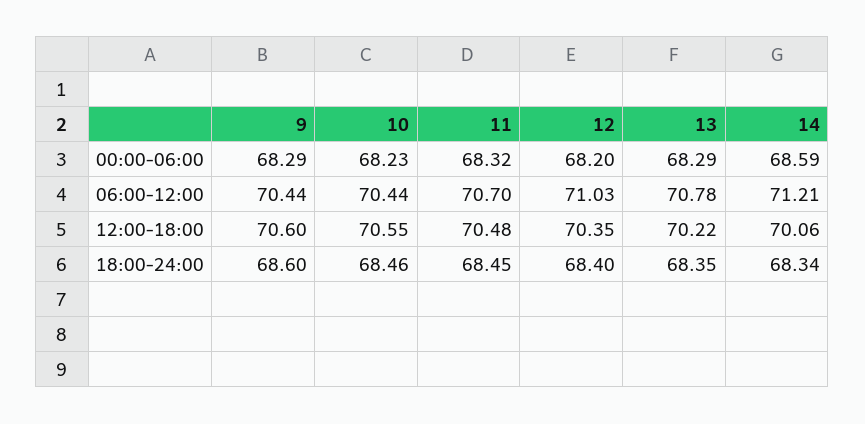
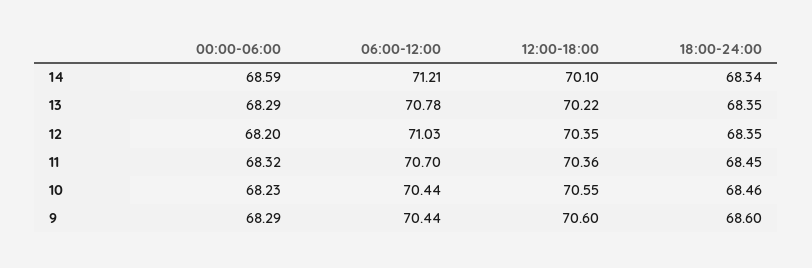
  {
    "9": {
      "00:00-06:00": 68.29,
      "06:00-12:00": 70.44,
      "12:00-18:00": 70.6,
      "18:00-24:00": 68.6
    },
    "10": {
      "00:00-06:00": 68.23,
      "06:00-12:00": 70.44,
      "12:00-18:00": 70.55,
      "18:00-24:00": 68.46
    },
    "11": {
      "00:00-06:00": 68.32,
      "06:00-12:00": 70.7,
-     "12:00-18:00": 70.48,
+     "12:00-18:00": 70.36,
      "18:00-24:00": 68.45
    },
    "12": {
      "00:00-06:00": 68.2,
      "06:00-12:00": 71.03,
      "12:00-18:00": 70.35,
-     "18:00-24:00": 68.4
+     "18:00-24:00": 68.35
    },
    "13": {
      "00:00-06:00": 68.29,
      "06:00-12:00": 70.78,
      "12:00-18:00": 70.22,
      "18:00-24:00": 68.35
    },
    "14": {
      "00:00-06:00": 68.59,
      "06:00-12:00": 71.21,
-     "12:00-18:00": 70.06,
+     "12:00-18:00": 70.1,
      "18:00-24:00": 68.34
    }
  }

